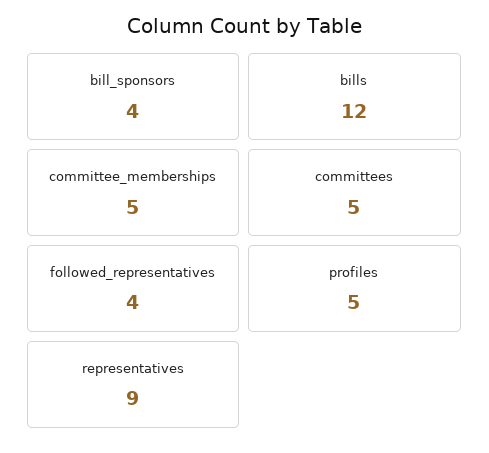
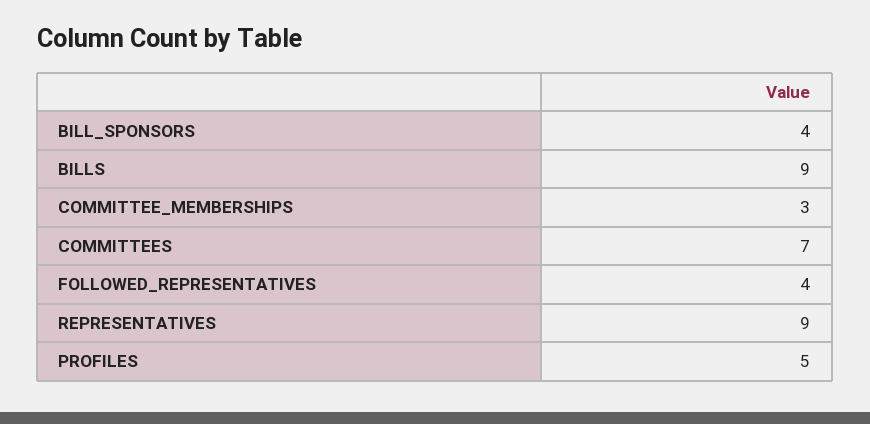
  {
    "bill_sponsors": 4,
-   "bills": 12,
+   "bills": 9,
-   "committee_memberships": 5,
+   "committee_memberships": 3,
-   "committees": 5,
+   "committees": 7,
    "followed_representatives": 4,
    "profiles": 5,
    "representatives": 9
  }

